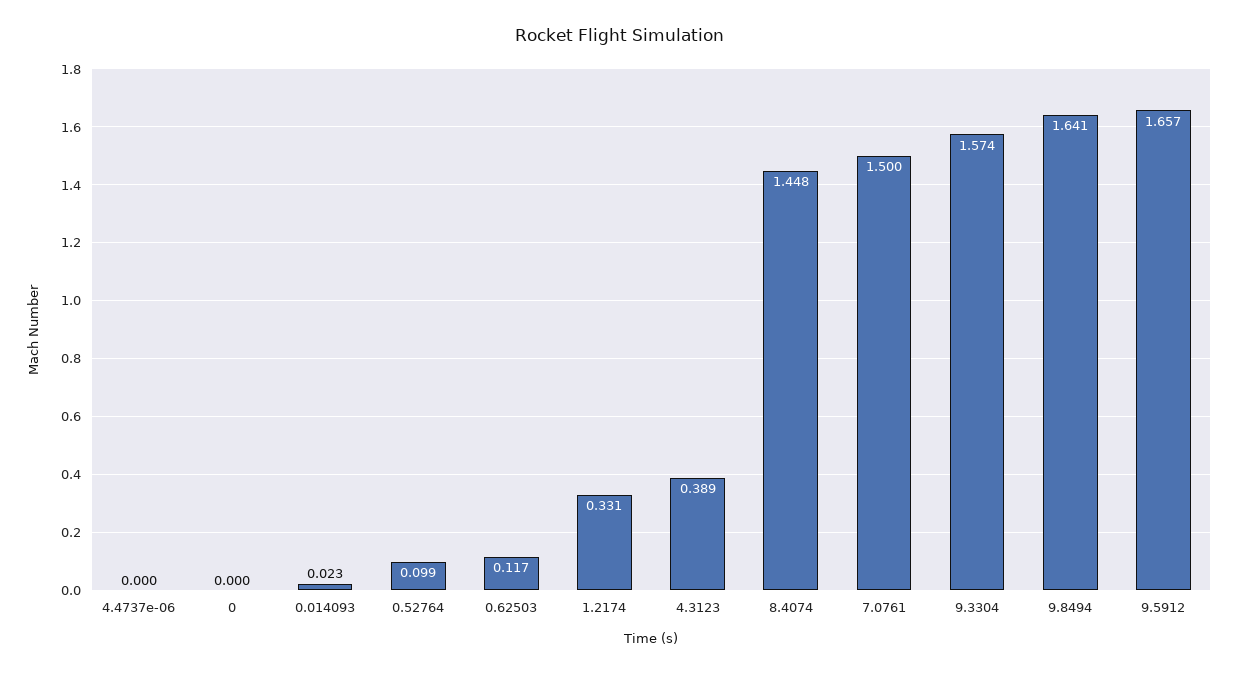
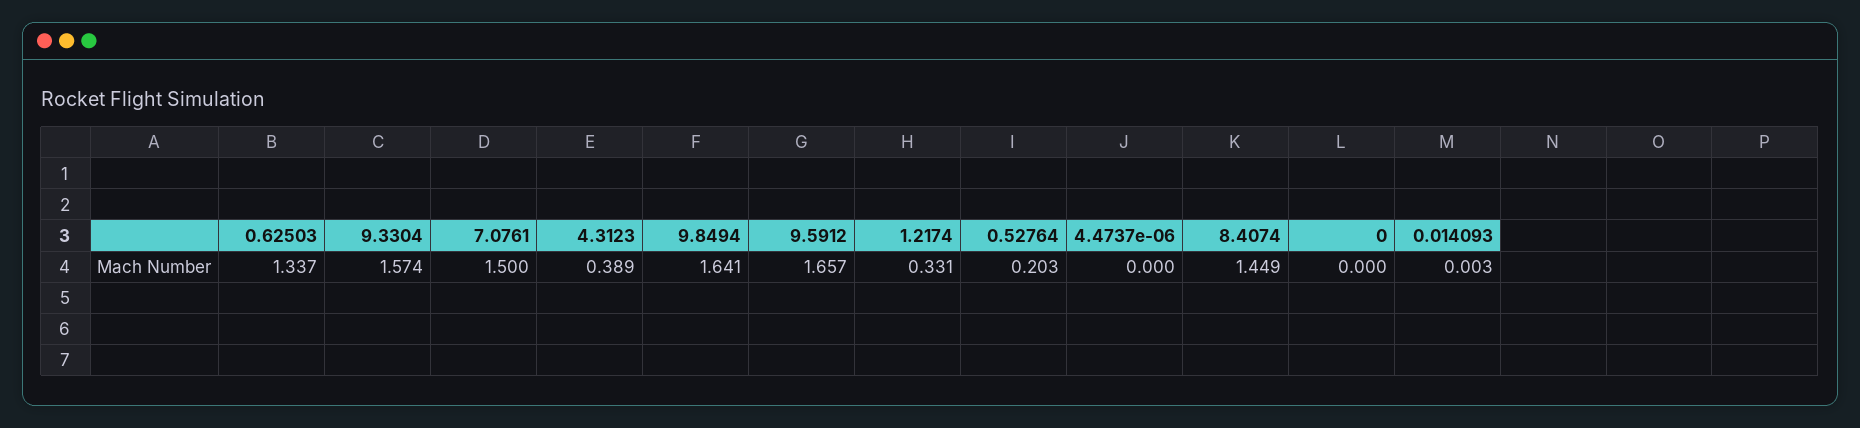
  {
    "4.4737e-06": 0,
    "0": 0,
-   "0.014093": 0.023,
+   "0.014093": 0.003,
-   "0.52764": 0.099,
+   "0.52764": 0.203,
-   "0.62503": 0.117,
+   "0.62503": 1.337,
    "1.2174": 0.331,
    "4.3123": 0.389,
-   "8.4074": 1.448,
+   "8.4074": 1.449,
    "7.0761": 1.5,
    "9.3304": 1.574,
    "9.8494": 1.641,
    "9.5912": 1.657
  }

